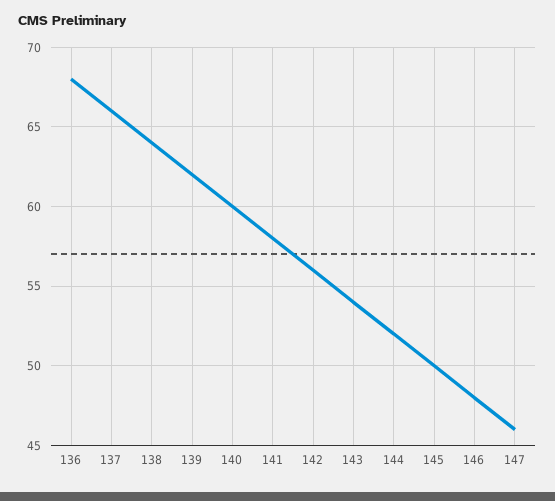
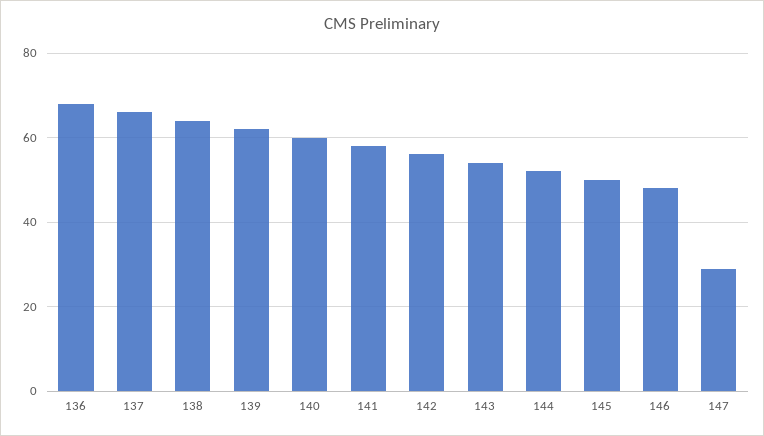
  {
    "136": 68,
    "137": 66,
    "138": 64,
    "139": 62,
    "140": 60,
    "141": 58,
    "142": 56,
    "143": 54,
    "144": 52,
    "145": 50,
    "146": 48,
-   "147": 46
+   "147": 30
  }

